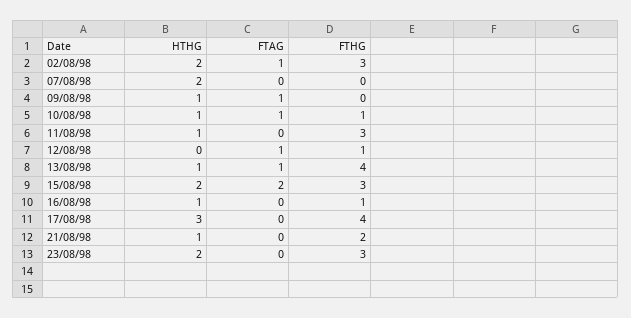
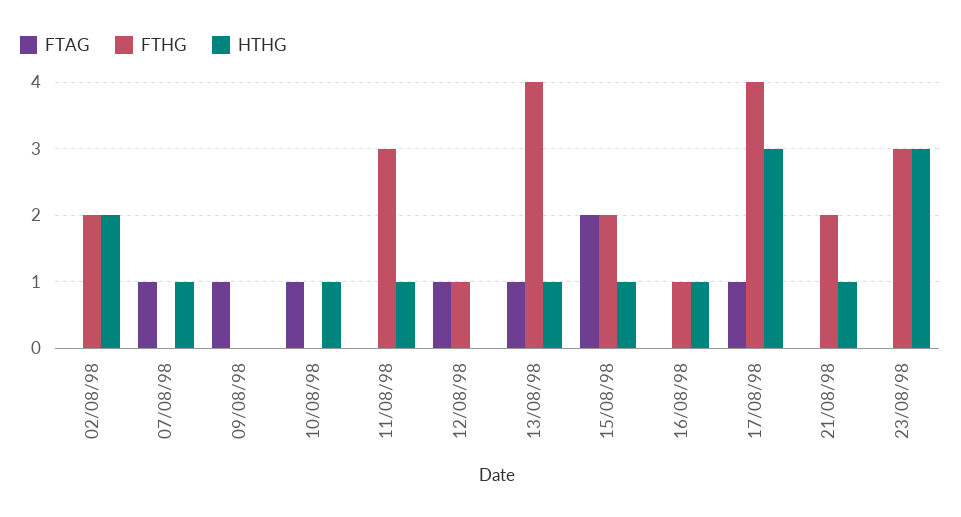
  {
    "HTHG": {
      "02/08/98": 2,
-     "07/08/98": 2,
+     "07/08/98": 1,
-     "09/08/98": 1,
+     "09/08/98": 0,
      "10/08/98": 1,
      "11/08/98": 1,
      "12/08/98": 0,
      "13/08/98": 1,
-     "15/08/98": 2,
+     "15/08/98": 1,
      "16/08/98": 1,
      "17/08/98": 3,
      "21/08/98": 1,
-     "23/08/98": 2
+     "23/08/98": 3
    },
    "FTAG": {
-     "02/08/98": 1,
+     "02/08/98": 0,
-     "07/08/98": 0,
+     "07/08/98": 1,
      "09/08/98": 1,
      "10/08/98": 1,
      "11/08/98": 0,
      "12/08/98": 1,
      "13/08/98": 1,
      "15/08/98": 2,
      "16/08/98": 0,
-     "17/08/98": 0,
+     "17/08/98": 1,
      "21/08/98": 0,
      "23/08/98": 0
    },
    "FTHG": {
-     "02/08/98": 3,
+     "02/08/98": 2,
      "07/08/98": 0,
      "09/08/98": 0,
-     "10/08/98": 1,
+     "10/08/98": 0,
      "11/08/98": 3,
      "12/08/98": 1,
      "13/08/98": 4,
-     "15/08/98": 3,
+     "15/08/98": 2,
      "16/08/98": 1,
      "17/08/98": 4,
      "21/08/98": 2,
      "23/08/98": 3
    }
  }

